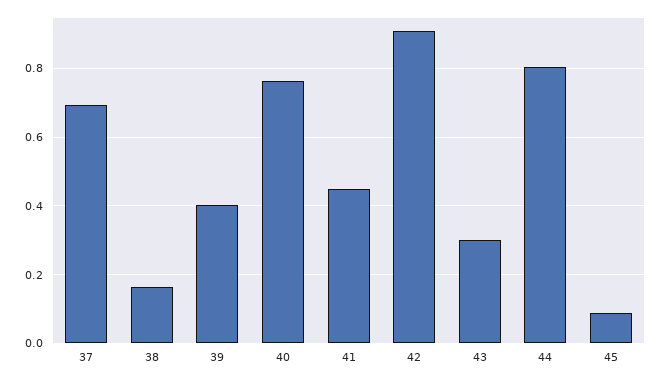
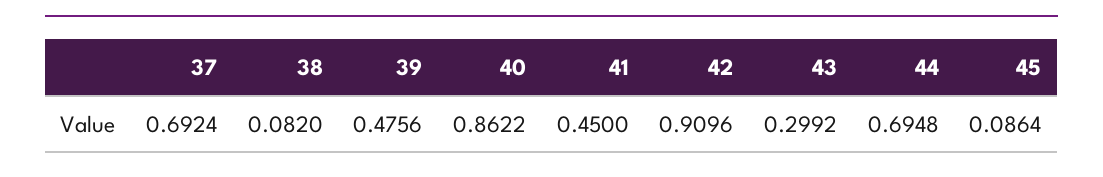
  {
    "37": 0.6924,
-   "38": 0.16,
+   "38": 0.082,
-   "39": 0.4,
+   "39": 0.4756,
-   "40": 0.76,
+   "40": 0.8622,
    "41": 0.45,
    "42": 0.9096,
    "43": 0.2992,
-   "44": 0.8,
+   "44": 0.6948,
    "45": 0.0864
  }

